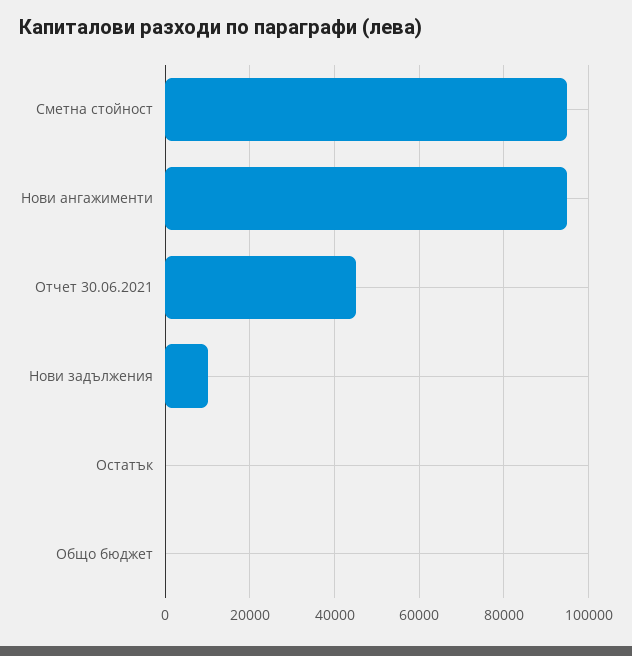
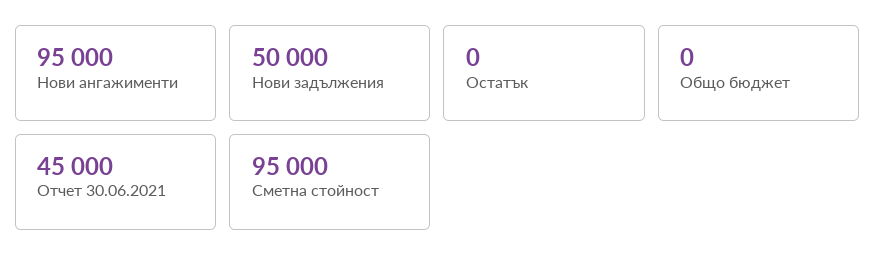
  {
    "Сметна стойност": 95000,
    "Нови ангажименти": 95000,
    "Отчет 30.06.2021": 45000,
-   "Нови задължения": 10000,
+   "Нови задължения": 50000,
    "Остатък": 0,
    "Общо бюджет": 0
  }

